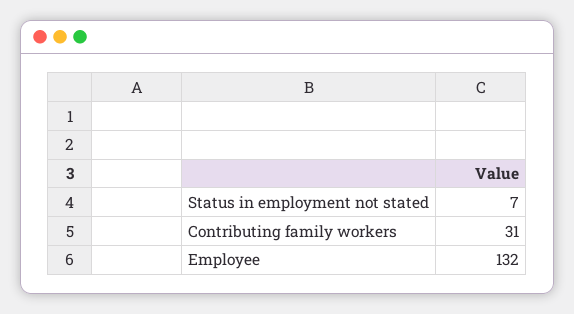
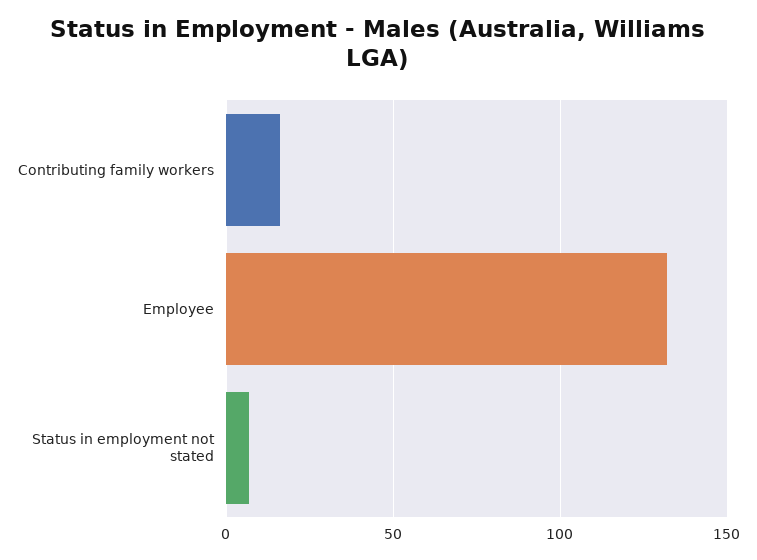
  {
    "Status in employment not stated": 7,
-   "Contributing family workers": 31,
+   "Contributing family workers": 15,
    "Employee": 132
  }

